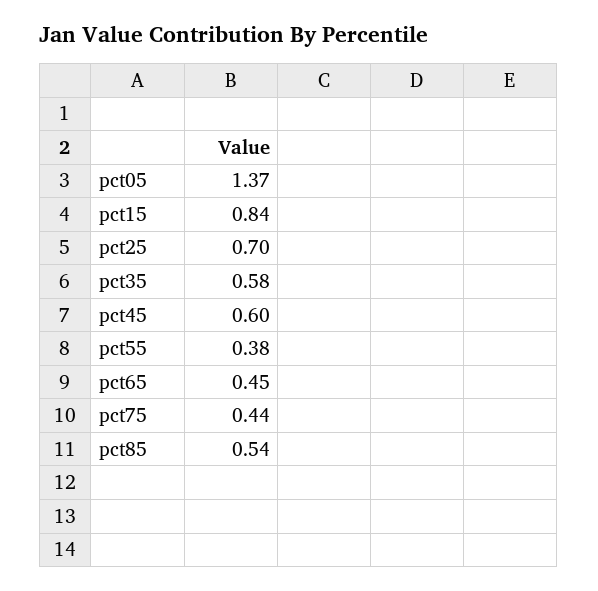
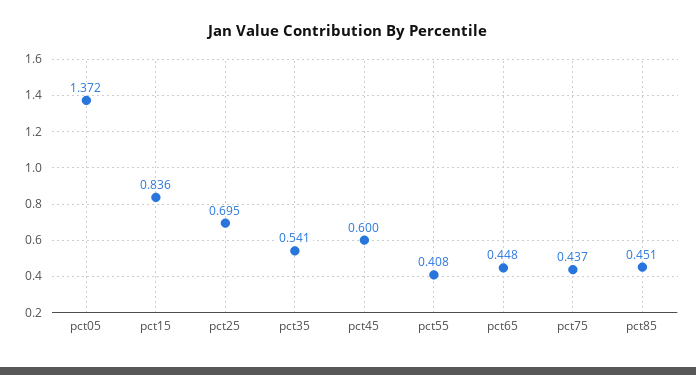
  {
    "pct05": 1.372,
    "pct15": 0.836,
    "pct25": 0.695,
-   "pct35": 0.58,
+   "pct35": 0.541,
    "pct45": 0.6,
-   "pct55": 0.38,
+   "pct55": 0.408,
    "pct65": 0.448,
    "pct75": 0.437,
-   "pct85": 0.54
+   "pct85": 0.451
  }

